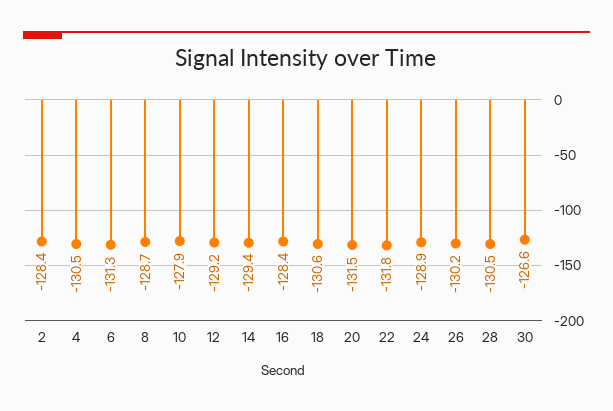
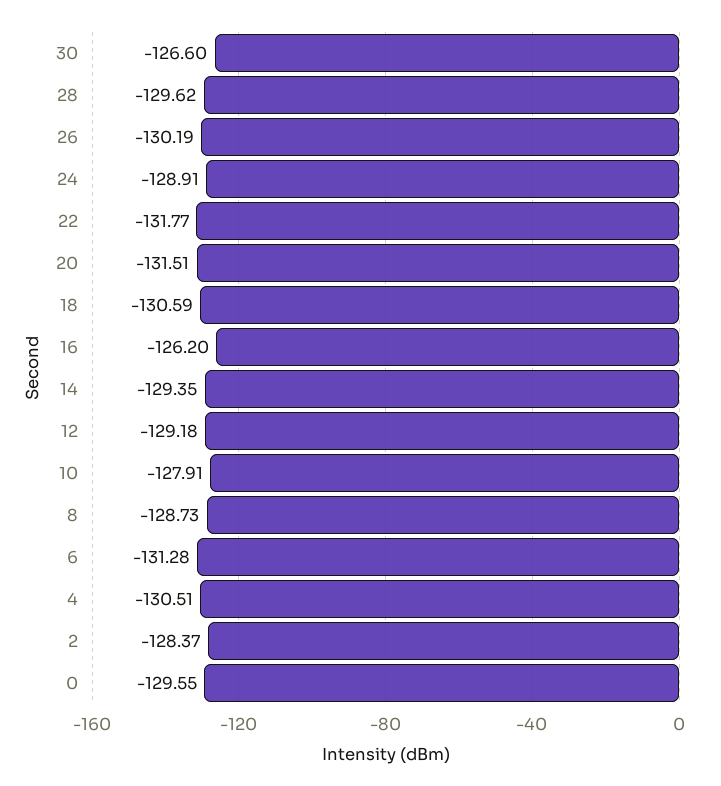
  {
    "2": -128.37,
    "4": -130.51,
    "6": -131.28,
    "8": -128.73,
    "10": -127.91,
    "12": -129.18,
    "14": -129.35,
-   "16": -128.4,
+   "16": -126.2,
    "18": -130.59,
    "20": -131.51,
    "22": -131.77,
    "24": -128.91,
    "26": -130.19,
-   "28": -130.5,
+   "28": -129.62,
-   "30": -126.6
+   "30": -126.6,
+   "0": -129.55
  }

